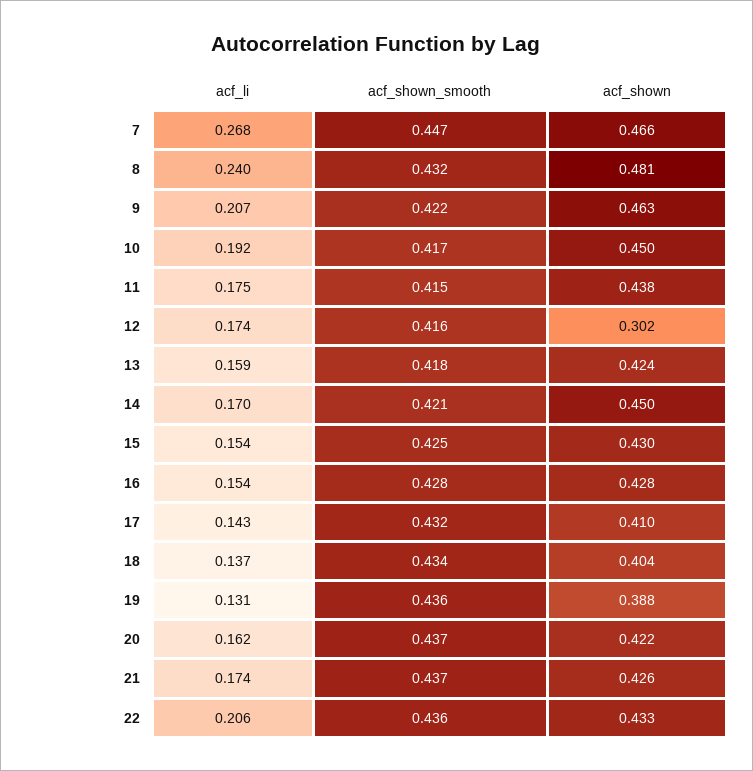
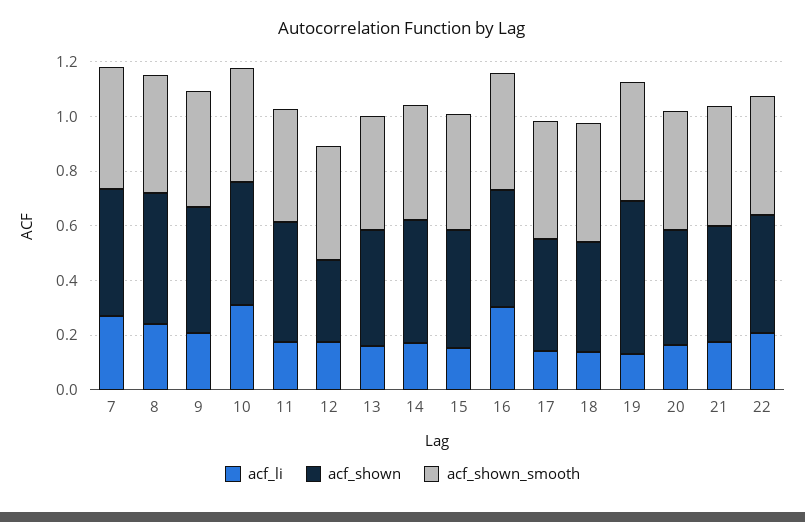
  {
    "acf_li": {
      "7": 0.268,
      "8": 0.24,
      "9": 0.207,
-     "10": 0.192,
+     "10": 0.3,
      "11": 0.175,
      "12": 0.174,
      "13": 0.159,
      "14": 0.17,
      "15": 0.154,
-     "16": 0.154,
+     "16": 0.3,
      "17": 0.143,
      "18": 0.137,
      "19": 0.131,
      "20": 0.162,
      "21": 0.174,
      "22": 0.206
    },
    "acf_shown_smooth": {
      "7": 0.447,
      "8": 0.432,
      "9": 0.422,
      "10": 0.417,
      "11": 0.415,
      "12": 0.416,
      "13": 0.418,
      "14": 0.421,
      "15": 0.425,
      "16": 0.428,
      "17": 0.432,
      "18": 0.434,
      "19": 0.436,
      "20": 0.437,
      "21": 0.437,
      "22": 0.436
    },
    "acf_shown": {
      "7": 0.466,
      "8": 0.481,
      "9": 0.463,
      "10": 0.45,
      "11": 0.438,
      "12": 0.302,
      "13": 0.424,
      "14": 0.45,
      "15": 0.43,
      "16": 0.428,
      "17": 0.41,
      "18": 0.404,
-     "19": 0.388,
+     "19": 0.55,
      "20": 0.422,
      "21": 0.426,
      "22": 0.433
    }
  }

